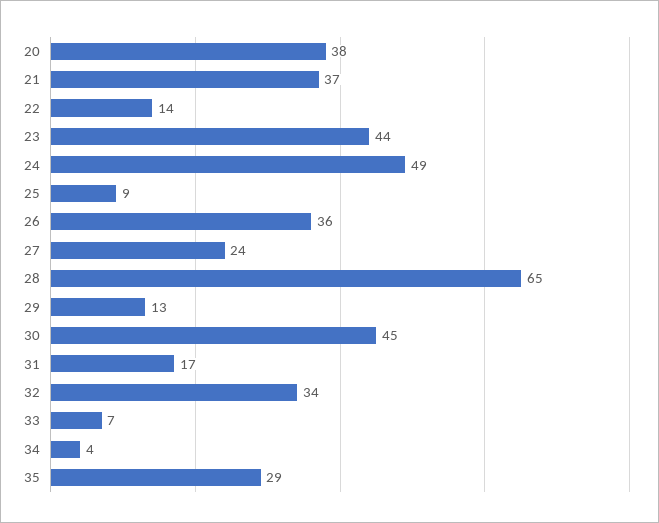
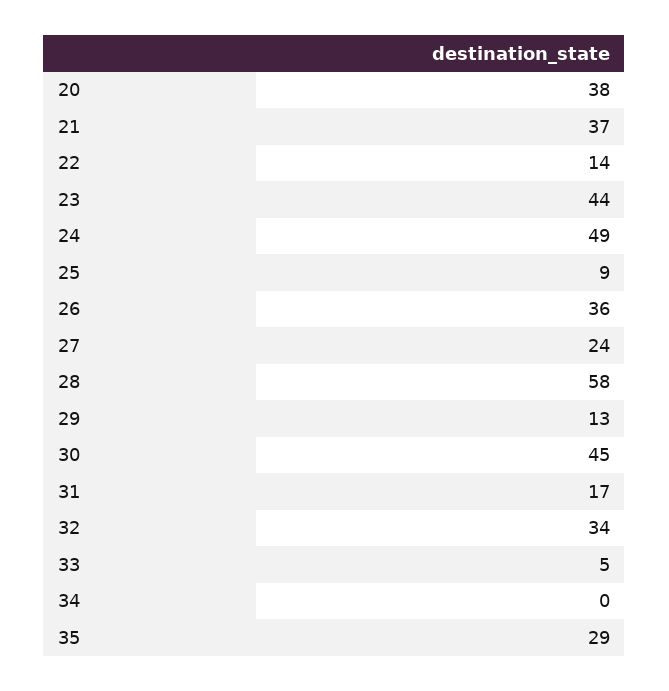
  {
    "20": 38,
    "21": 37,
    "22": 14,
    "23": 44,
    "24": 49,
    "25": 9,
    "26": 36,
    "27": 24,
-   "28": 65,
+   "28": 58,
    "29": 13,
    "30": 45,
    "31": 17,
    "32": 34,
-   "33": 7,
+   "33": 5,
-   "34": 4,
+   "34": 0,
    "35": 29
  }

